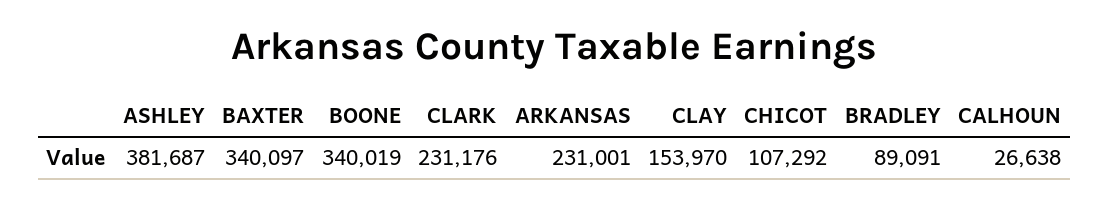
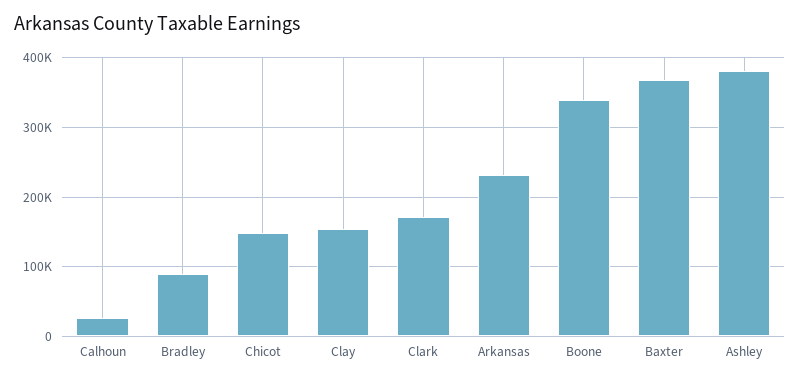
  {
    "ASHLEY": 381687,
-   "BAXTER": 340097,
+   "BAXTER": 370000,
    "BOONE": 340019,
-   "CLARK": 231176,
+   "CLARK": 170000,
    "ARKANSAS": 231001,
    "CLAY": 153970,
-   "CHICOT": 107292,
+   "CHICOT": 150000,
    "BRADLEY": 89091,
    "CALHOUN": 26638
  }

